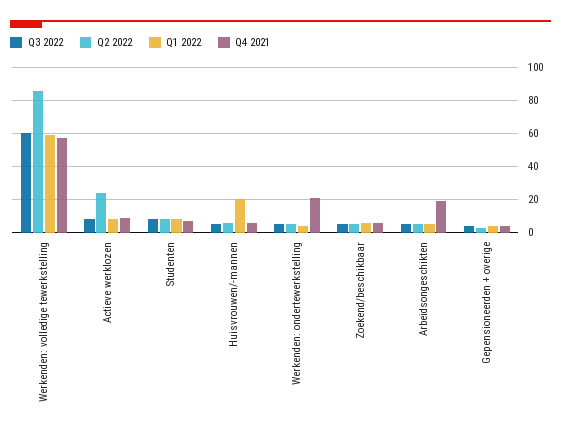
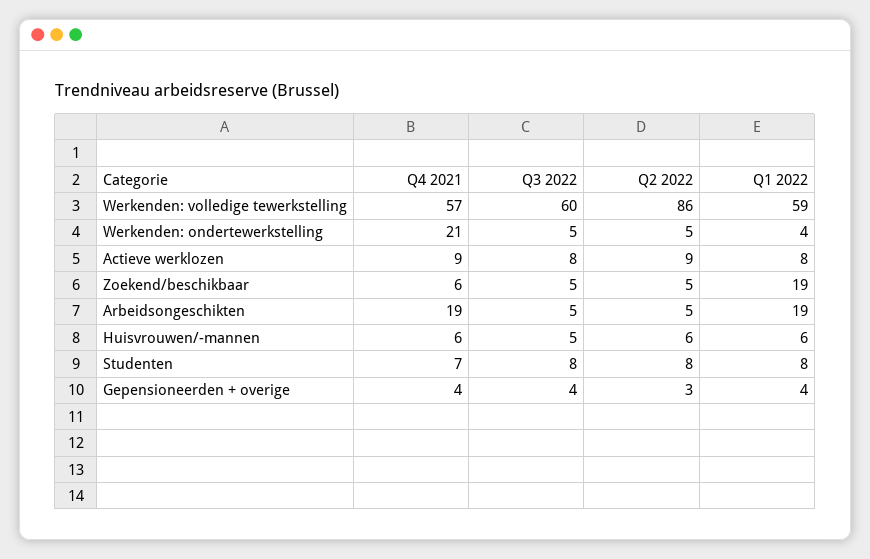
  {
    "Q3 2022": {
      "Werkenden: volledige tewerkstelling": 60,
      "Actieve werklozen": 8,
      "Studenten": 8,
      "Huisvrouwen/-mannen": 5,
      "Werkenden: ondertewerkstelling": 5,
      "Zoekend/beschikbaar": 5,
      "Arbeidsongeschikten": 5,
      "Gepensioneerden + overige": 4
    },
    "Q2 2022": {
      "Werkenden: volledige tewerkstelling": 86,
-     "Actieve werklozen": 25,
+     "Actieve werklozen": 9,
      "Studenten": 8,
      "Huisvrouwen/-mannen": 6,
      "Werkenden: ondertewerkstelling": 5,
      "Zoekend/beschikbaar": 5,
      "Arbeidsongeschikten": 5,
      "Gepensioneerden + overige": 3
    },
    "Q1 2022": {
      "Werkenden: volledige tewerkstelling": 59,
      "Actieve werklozen": 8,
      "Studenten": 8,
-     "Huisvrouwen/-mannen": 20,
+     "Huisvrouwen/-mannen": 6,
      "Werkenden: ondertewerkstelling": 4,
-     "Zoekend/beschikbaar": 5,
+     "Zoekend/beschikbaar": 19,
-     "Arbeidsongeschikten": 5,
+     "Arbeidsongeschikten": 19,
      "Gepensioneerden + overige": 4
    },
    "Q4 2021": {
      "Werkenden: volledige tewerkstelling": 57,
      "Actieve werklozen": 9,
      "Studenten": 7,
      "Huisvrouwen/-mannen": 6,
      "Werkenden: ondertewerkstelling": 21,
      "Zoekend/beschikbaar": 6,
      "Arbeidsongeschikten": 19,
      "Gepensioneerden + overige": 4
    }
  }

